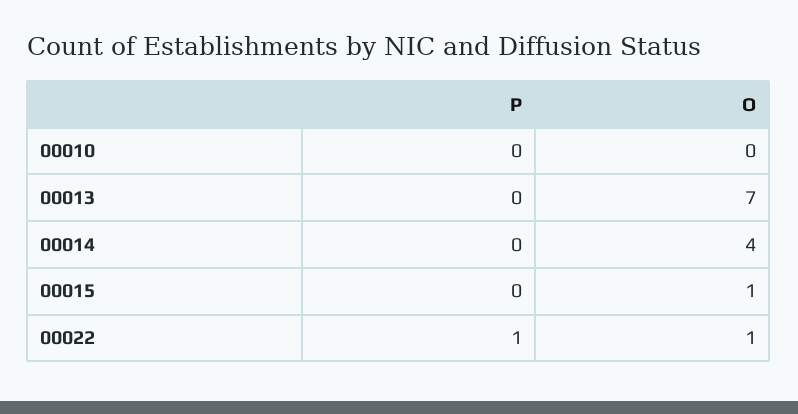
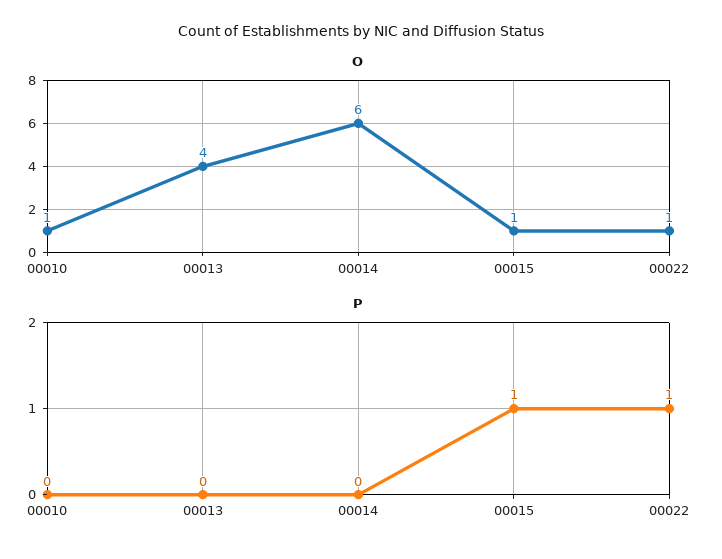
  {
    "P": {
      "00010": 0,
      "00013": 0,
      "00014": 0,
-     "00015": 0,
+     "00015": 1,
      "00022": 1
    },
    "O": {
-     "00010": 0,
+     "00010": 1,
-     "00013": 7,
+     "00013": 4,
-     "00014": 4,
+     "00014": 6,
      "00015": 1,
      "00022": 1
    }
  }

